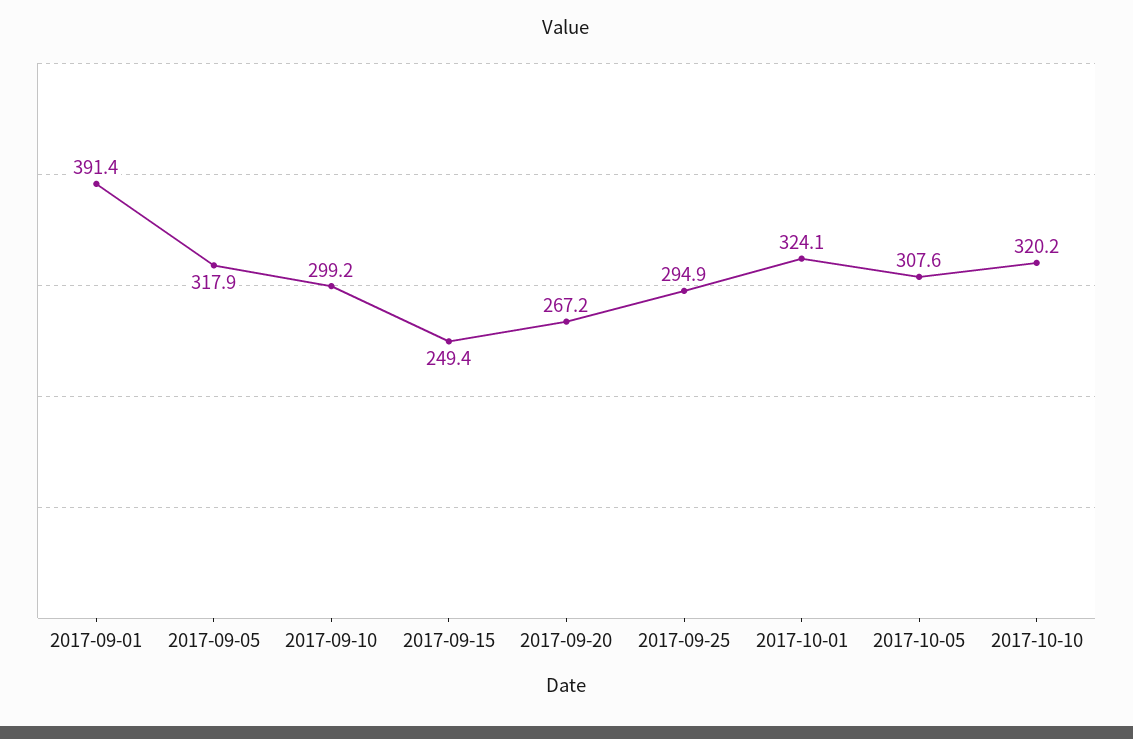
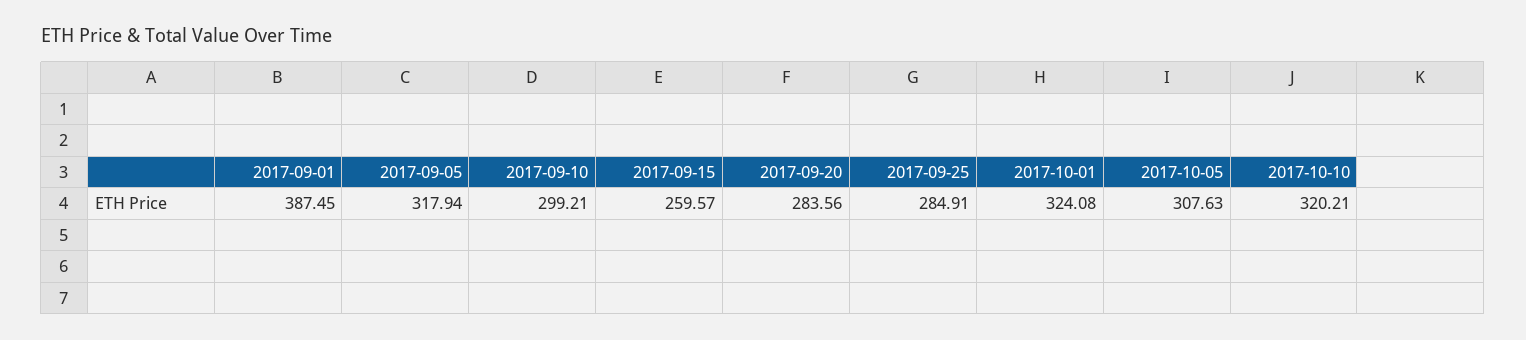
  {
-   "2017-09-01": 391.4,
+   "2017-09-01": 387.45,
    "2017-09-05": 317.94,
    "2017-09-10": 299.21,
-   "2017-09-15": 249.4,
+   "2017-09-15": 259.57,
-   "2017-09-20": 267.2,
+   "2017-09-20": 283.56,
-   "2017-09-25": 294.9,
+   "2017-09-25": 284.91,
    "2017-10-01": 324.08,
    "2017-10-05": 307.63,
    "2017-10-10": 320.21
  }

